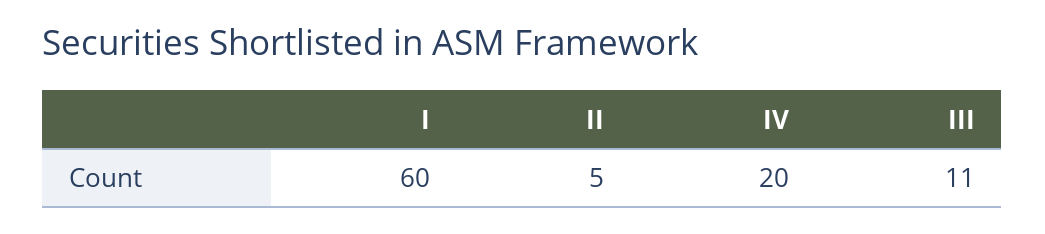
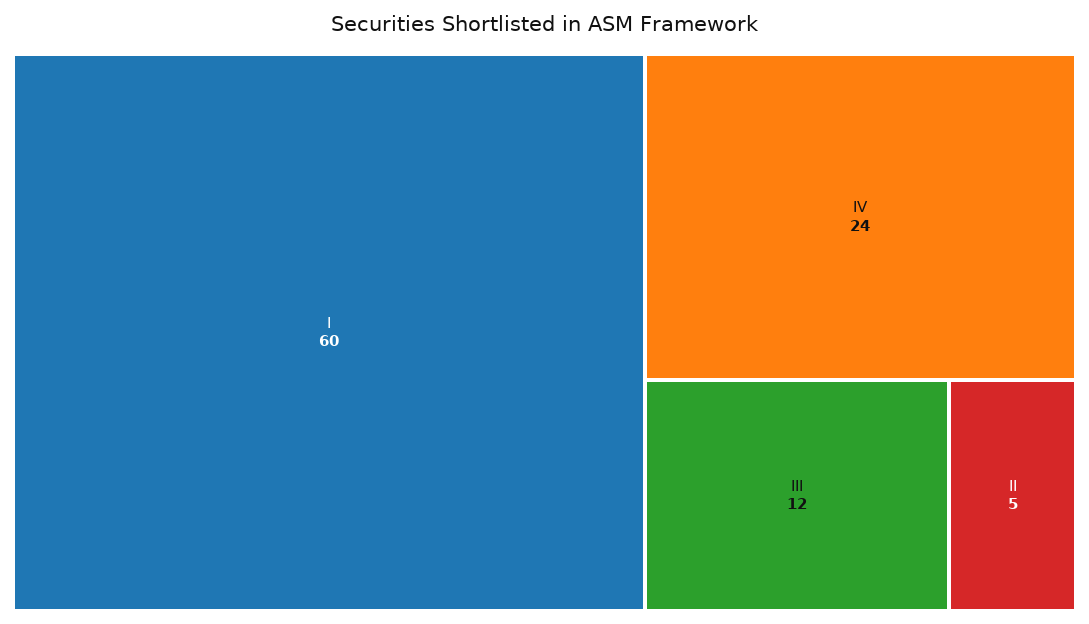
  {
    "I": 60,
    "II": 5,
-   "IV": 20,
+   "IV": 24,
-   "III": 11
+   "III": 12
  }

